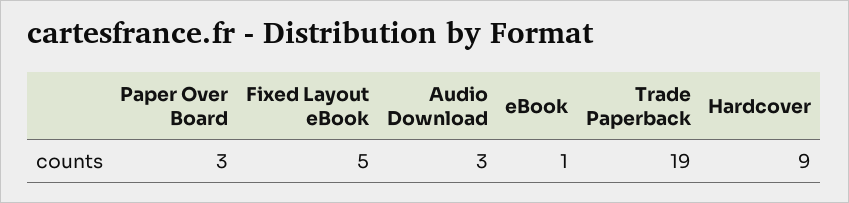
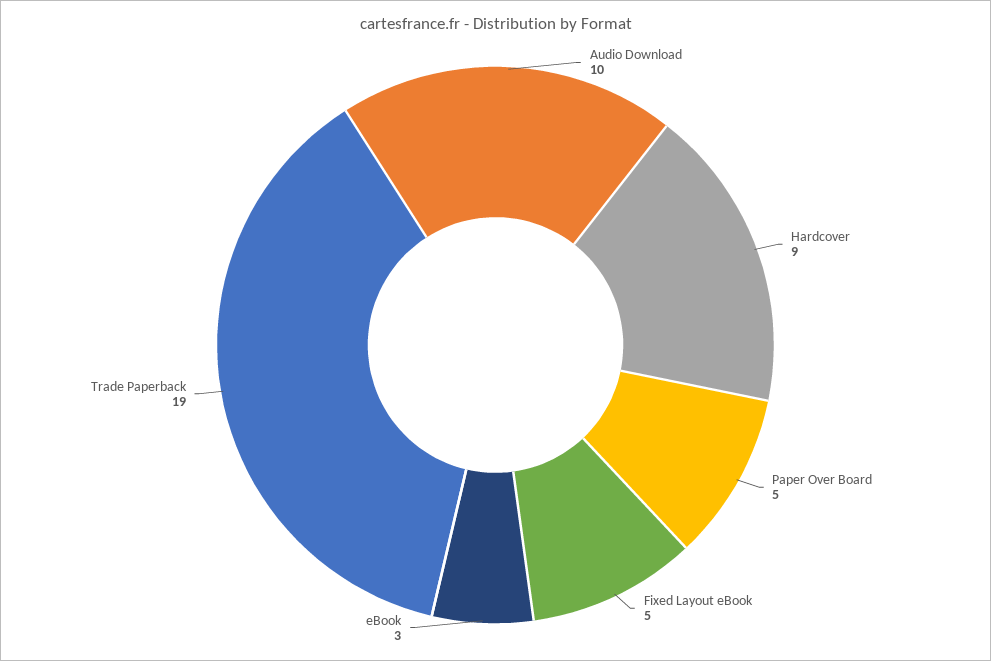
  {
-   "Paper Over Board": 3,
+   "Paper Over Board": 5,
    "Fixed Layout eBook": 5,
-   "Audio Download": 3,
+   "Audio Download": 10,
-   "eBook": 1,
+   "eBook": 3,
    "Trade Paperback": 19,
    "Hardcover": 9
  }

